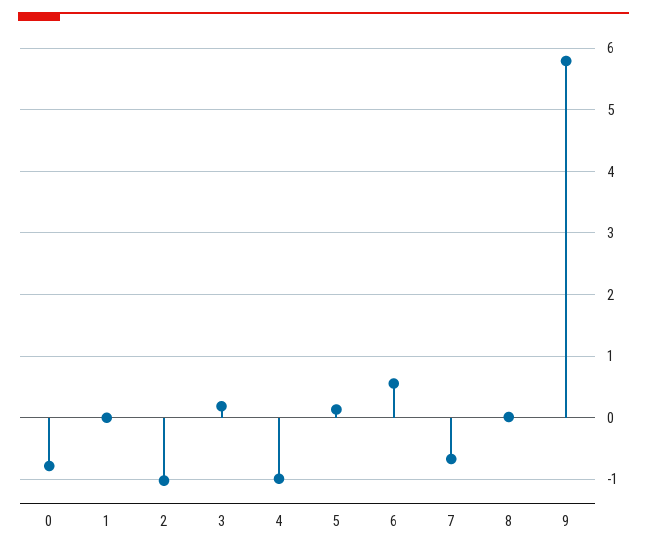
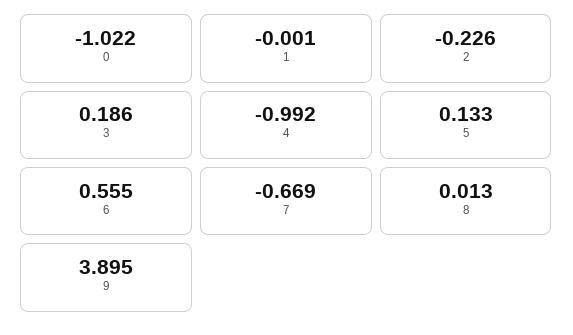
  {
-   "0": -0.8,
+   "0": -1.022,
    "1": -0.001,
-   "2": -1,
+   "2": -0.226,
    "3": 0.186,
    "4": -0.992,
    "5": 0.133,
    "6": 0.555,
    "7": -0.669,
    "8": 0.013,
-   "9": 5.8
+   "9": 3.895
  }

